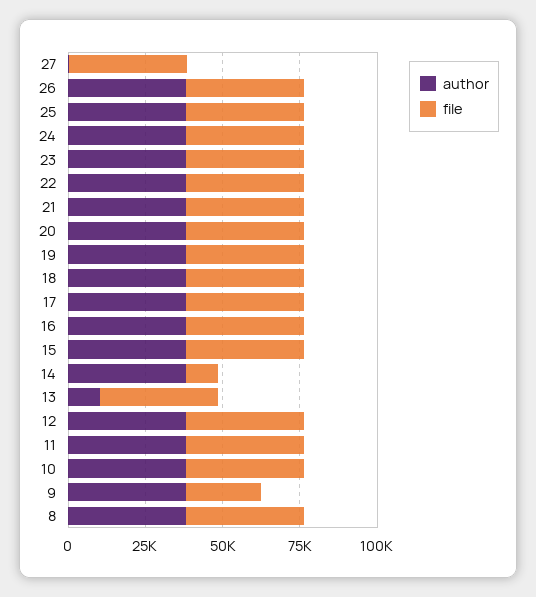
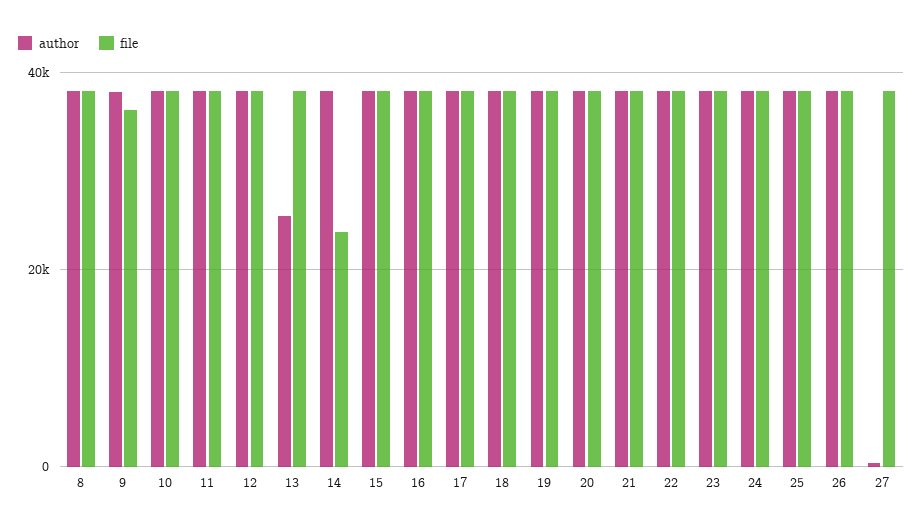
  {
    "author": {
      "27": 0,
      "26": 38000,
      "25": 38000,
      "24": 38000,
      "23": 38000,
      "22": 38000,
      "21": 38000,
      "20": 38000,
      "19": 38000,
      "18": 38000,
      "17": 38000,
      "16": 38000,
      "15": 38000,
      "14": 38000,
-     "13": 10000,
+     "13": 26000,
      "12": 38000,
      "11": 38000,
      "10": 38000,
      "9": 38000,
      "8": 38000
    },
    "file": {
      "27": 38000,
      "26": 38000,
      "25": 38000,
      "24": 38000,
      "23": 38000,
      "22": 38000,
      "21": 38000,
      "20": 38000,
      "19": 38000,
      "18": 38000,
      "17": 38000,
      "16": 38000,
      "15": 38000,
-     "14": 10000,
+     "14": 24000,
      "13": 38000,
      "12": 38000,
      "11": 38000,
      "10": 38000,
-     "9": 25000,
+     "9": 36000,
      "8": 38000
    }
  }

